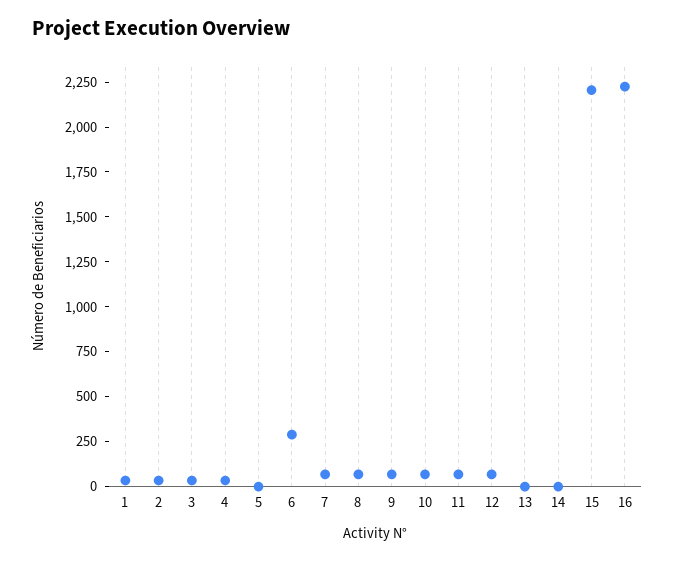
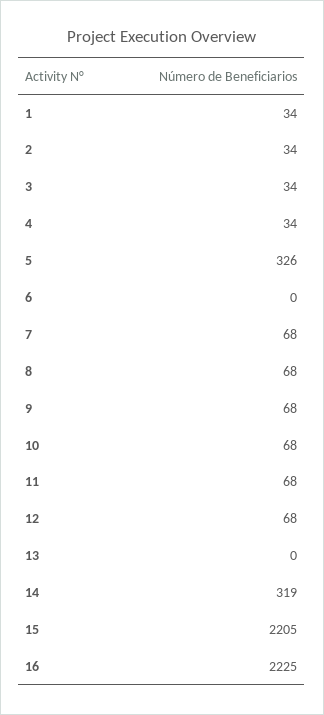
  {
    "1": 34,
    "2": 34,
    "3": 34,
    "4": 34,
-   "5": 0,
+   "5": 326,
-   "6": 300,
+   "6": 0,
    "7": 68,
    "8": 68,
    "9": 68,
    "10": 68,
    "11": 68,
    "12": 68,
    "13": 0,
-   "14": 0,
+   "14": 319,
    "15": 2205,
    "16": 2225
  }

